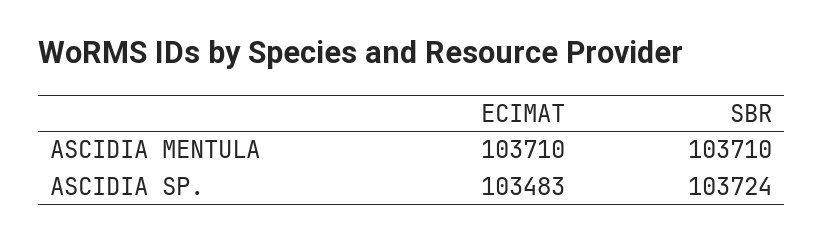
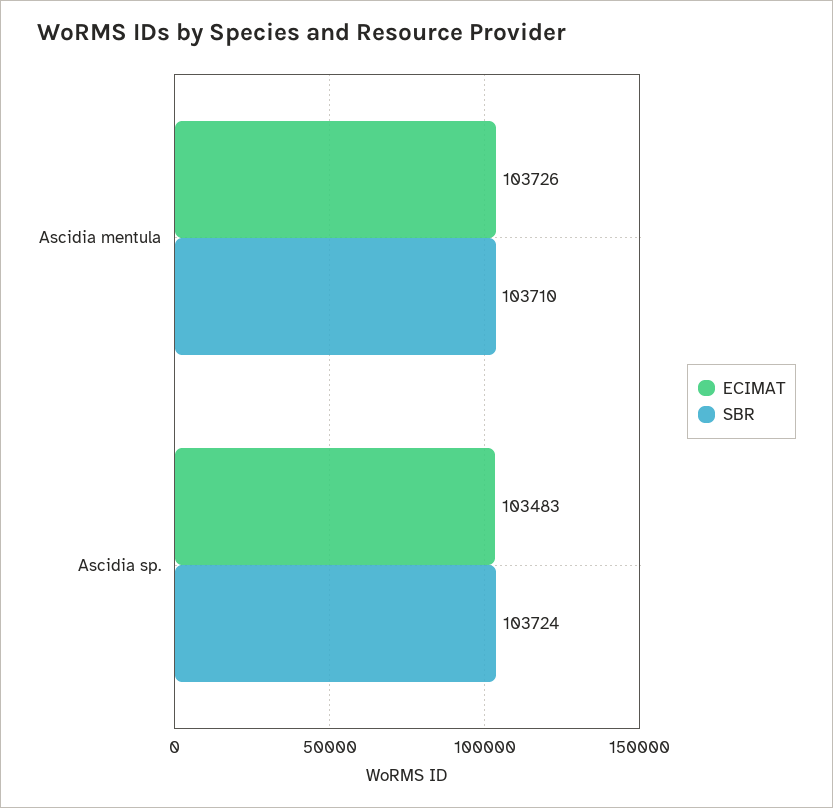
  {
    "ECIMAT": {
-     "ASCIDIA MENTULA": 103710,
+     "ASCIDIA MENTULA": 103726,
      "ASCIDIA SP.": 103483
    },
    "SBR": {
      "ASCIDIA MENTULA": 103710,
      "ASCIDIA SP.": 103724
    }
  }

